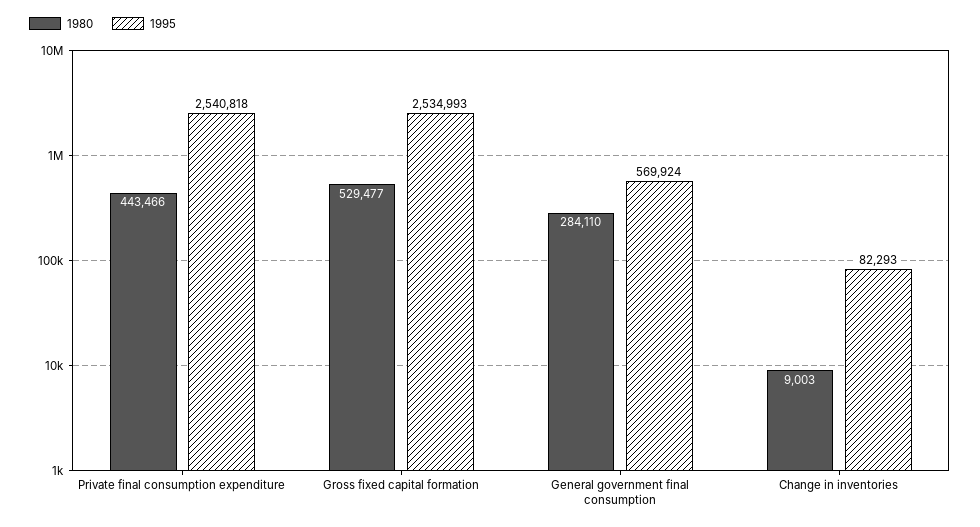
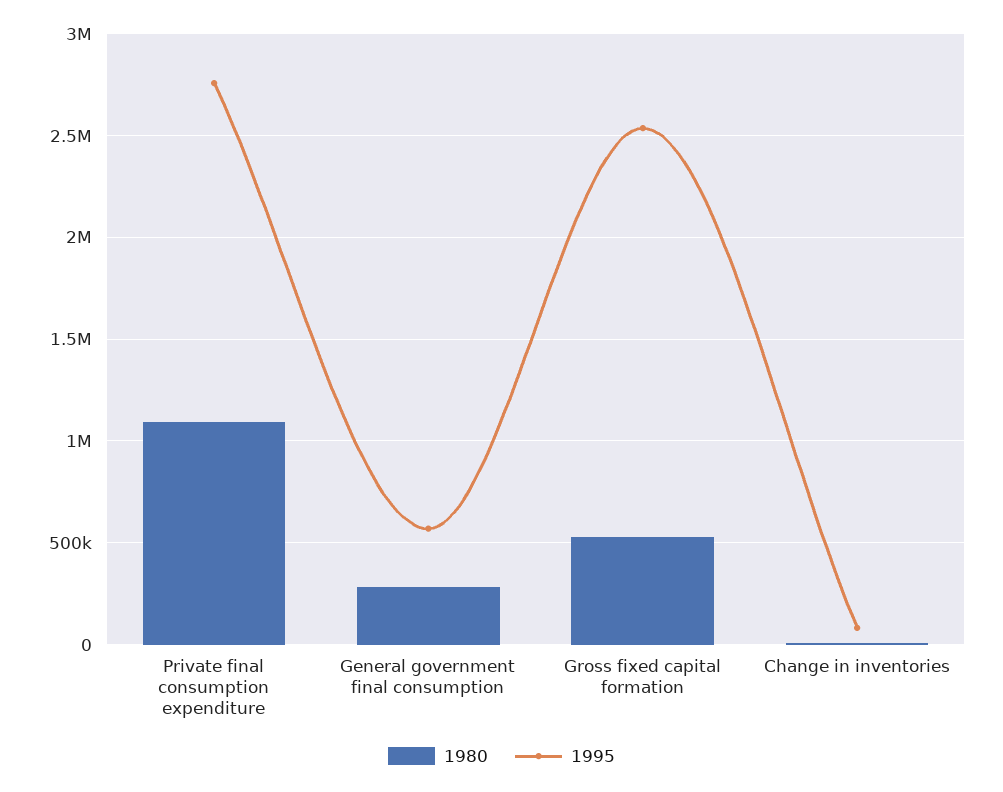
  {
    "1980": {
-     "Private final consumption expenditure": 443466,
+     "Private final consumption expenditure": 1100000,
      "Gross fixed capital formation": 529477,
      "General government final consumption": 284110,
      "Change in inventories": 9003
    },
    "1995": {
-     "Private final consumption expenditure": 2540818,
+     "Private final consumption expenditure": 2750000,
      "Gross fixed capital formation": 2534993,
      "General government final consumption": 569924,
      "Change in inventories": 82293
    }
  }

